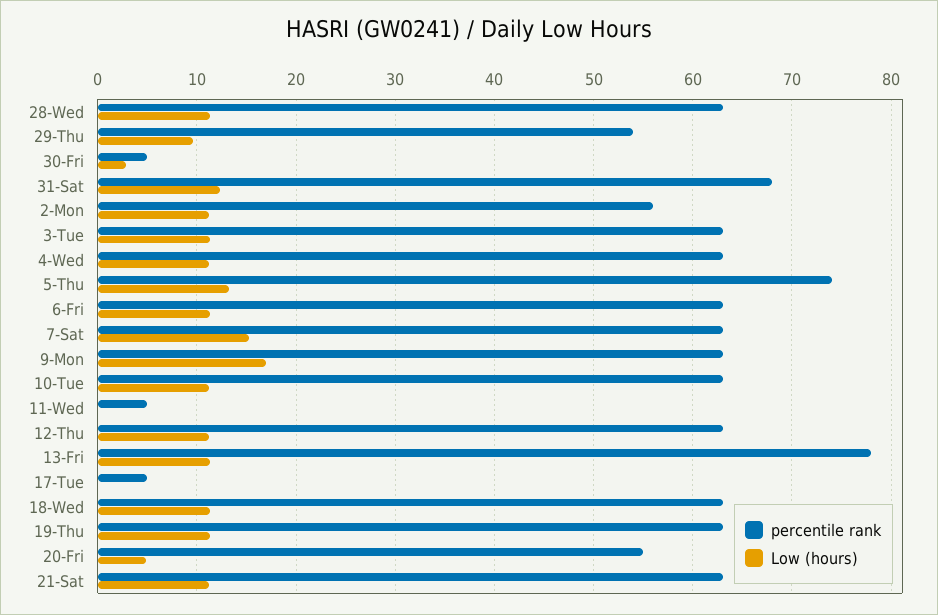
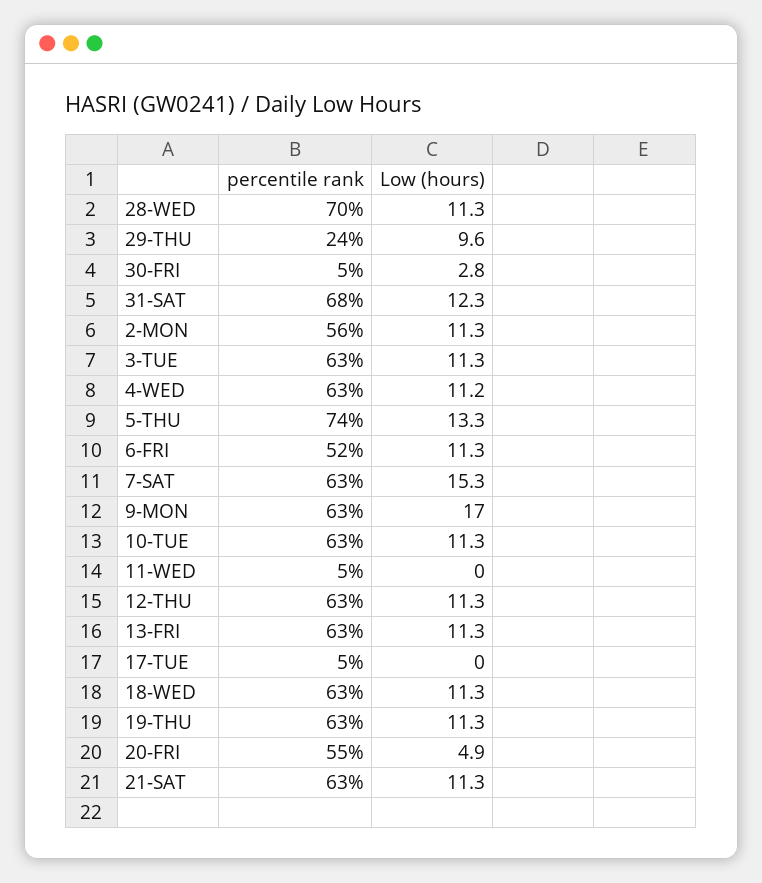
  {
    "percentile rank": {
-     "28-Wed": 63,
+     "28-Wed": 70,
-     "29-Thu": 54,
+     "29-Thu": 24,
      "30-Fri": 5,
      "31-Sat": 68,
      "2-Mon": 56,
      "3-Tue": 63,
      "4-Wed": 63,
      "5-Thu": 74,
-     "6-Fri": 63,
+     "6-Fri": 52,
      "7-Sat": 63,
      "9-Mon": 63,
      "10-Tue": 63,
      "11-Wed": 5,
      "12-Thu": 63,
-     "13-Fri": 78,
+     "13-Fri": 63,
      "17-Tue": 5,
      "18-Wed": 63,
      "19-Thu": 63,
      "20-Fri": 55,
      "21-Sat": 63
    },
    "Low (hours)": {
      "28-Wed": 11.3,
      "29-Thu": 9.6,
      "30-Fri": 2.8,
      "31-Sat": 12.3,
      "2-Mon": 11.3,
      "3-Tue": 11.3,
      "4-Wed": 11.2,
      "5-Thu": 13.3,
      "6-Fri": 11.3,
      "7-Sat": 15.3,
      "9-Mon": 17,
      "10-Tue": 11.3,
      "11-Wed": 0,
      "12-Thu": 11.3,
      "13-Fri": 11.3,
      "17-Tue": 0,
      "18-Wed": 11.3,
      "19-Thu": 11.3,
      "20-Fri": 4.9,
      "21-Sat": 11.3
    }
  }

